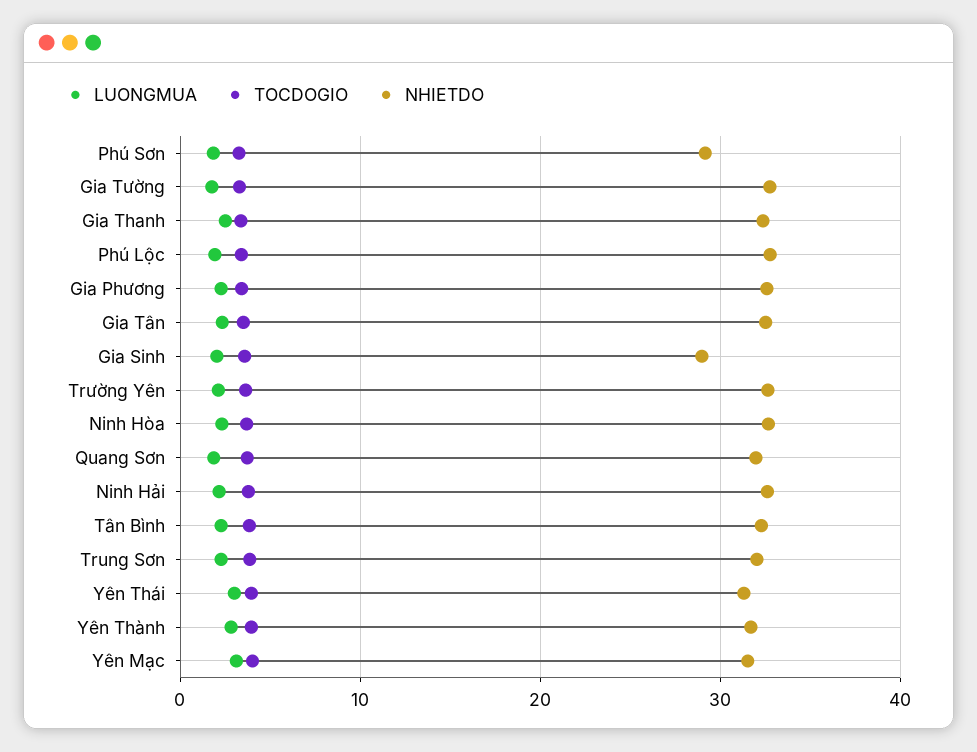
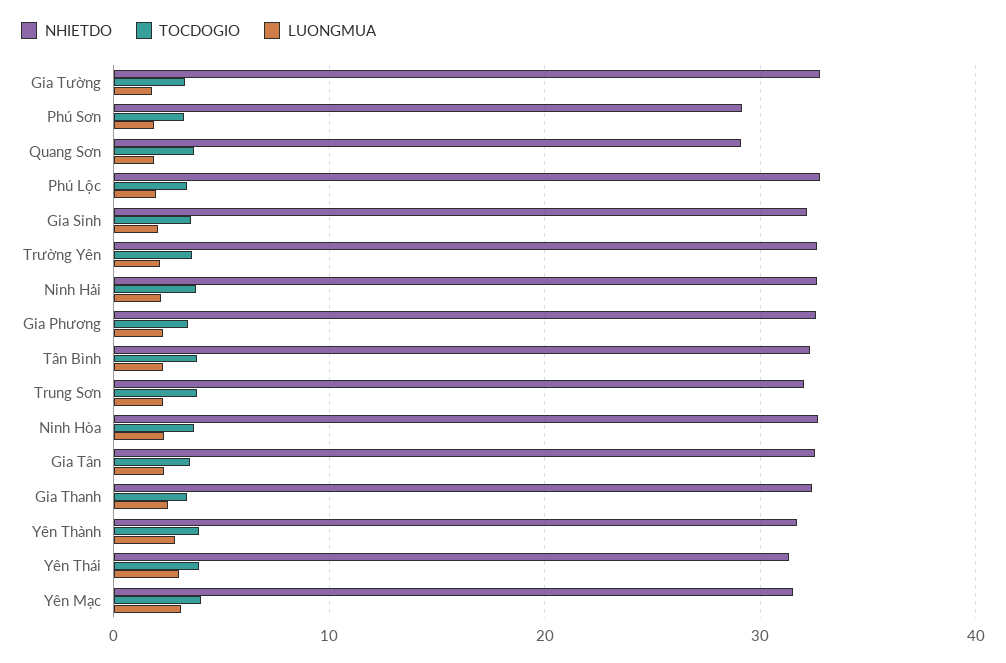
  {
    "LUONGMUA": {
      "Phú Sơn": 2,
      "Gia Tường": 2,
      "Gia Thanh": 3,
      "Phú Lộc": 2,
      "Gia Phương": 2,
      "Gia Tân": 2,
      "Gia Sinh": 2,
      "Trường Yên": 2,
      "Ninh Hòa": 2,
      "Quang Sơn": 2,
      "Ninh Hải": 2,
      "Tân Bình": 2,
      "Trung Sơn": 2,
      "Yên Thái": 3,
      "Yên Thành": 3,
      "Yên Mạc": 3
    },
    "TOCDOGIO": {
      "Phú Sơn": 3,
      "Gia Tường": 3,
      "Gia Thanh": 3,
      "Phú Lộc": 3,
      "Gia Phương": 3,
      "Gia Tân": 4,
      "Gia Sinh": 4,
      "Trường Yên": 4,
      "Ninh Hòa": 4,
      "Quang Sơn": 4,
      "Ninh Hải": 4,
      "Tân Bình": 4,
      "Trung Sơn": 4,
      "Yên Thái": 4,
      "Yên Thành": 4,
      "Yên Mạc": 4
    },
    "NHIETDO": {
      "Phú Sơn": 29,
      "Gia Tường": 33,
      "Gia Thanh": 32,
      "Phú Lộc": 33,
      "Gia Phương": 33,
      "Gia Tân": 33,
-     "Gia Sinh": 29,
+     "Gia Sinh": 32,
      "Trường Yên": 33,
      "Ninh Hòa": 33,
-     "Quang Sơn": 32,
+     "Quang Sơn": 29,
      "Ninh Hải": 33,
      "Tân Bình": 32,
      "Trung Sơn": 32,
      "Yên Thái": 31,
      "Yên Thành": 32,
      "Yên Mạc": 32
    }
  }

